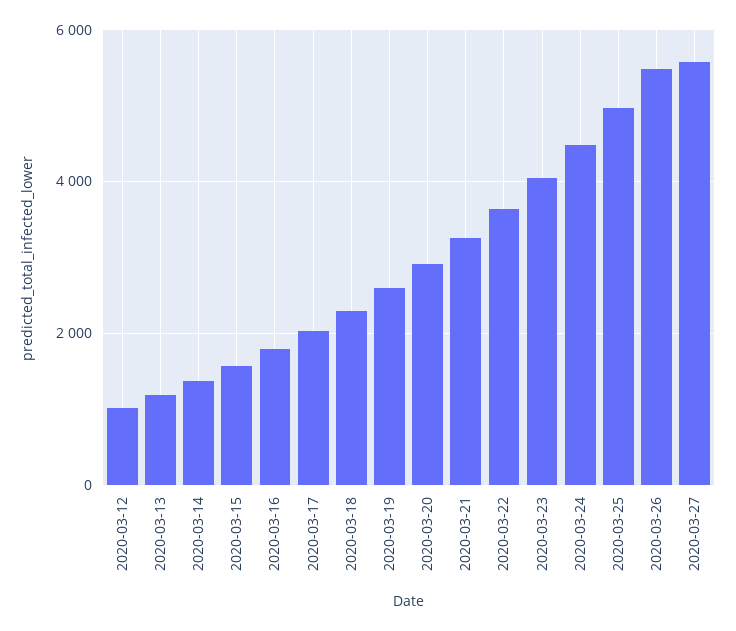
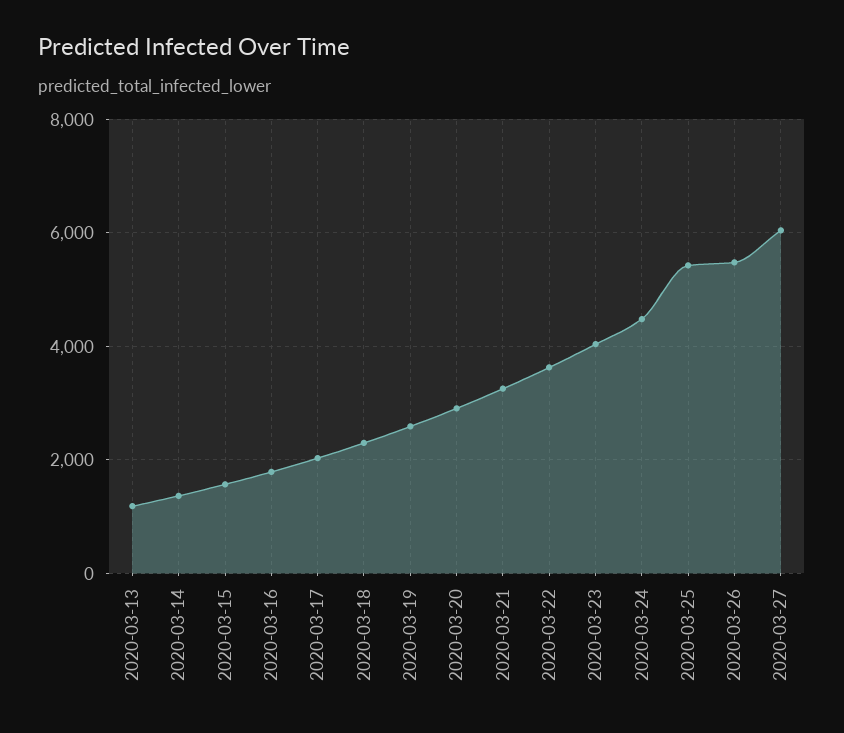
  {
-   "2020-03-12": 1000,
    "2020-03-13": 1200,
    "2020-03-14": 1400,
    "2020-03-15": 1600,
    "2020-03-16": 1800,
    "2020-03-17": 2000,
    "2020-03-18": 2400,
    "2020-03-19": 2600,
    "2020-03-20": 3000,
    "2020-03-21": 3200,
    "2020-03-22": 3600,
    "2020-03-23": 4000,
    "2020-03-24": 4400,
-   "2020-03-25": 5000,
+   "2020-03-25": 5400,
    "2020-03-26": 5400,
-   "2020-03-27": 5600
+   "2020-03-27": 6000
  }

